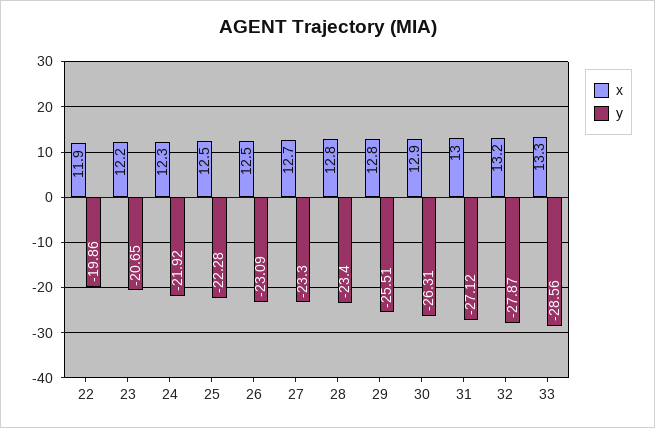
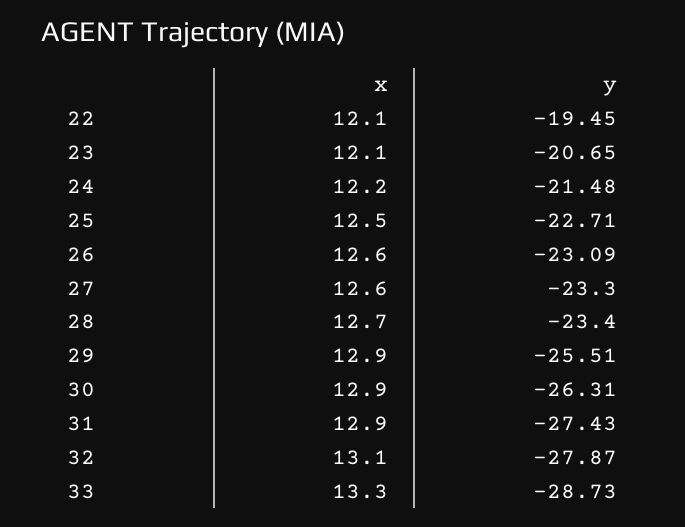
  {
    "x": {
-     "22": 11.9,
+     "22": 12.1,
-     "23": 12.2,
+     "23": 12.1,
-     "24": 12.3,
+     "24": 12.2,
      "25": 12.5,
-     "26": 12.5,
+     "26": 12.6,
-     "27": 12.7,
+     "27": 12.6,
-     "28": 12.8,
+     "28": 12.7,
-     "29": 12.8,
+     "29": 12.9,
      "30": 12.9,
-     "31": 13,
+     "31": 12.9,
-     "32": 13.2,
+     "32": 13.1,
      "33": 13.3
    },
    "y": {
-     "22": -19.86,
+     "22": -19.45,
      "23": -20.65,
-     "24": -21.92,
+     "24": -21.48,
-     "25": -22.28,
+     "25": -22.71,
      "26": -23.09,
      "27": -23.3,
      "28": -23.4,
      "29": -25.51,
      "30": -26.31,
-     "31": -27.12,
+     "31": -27.43,
      "32": -27.87,
-     "33": -28.56
+     "33": -28.73
    }
  }

